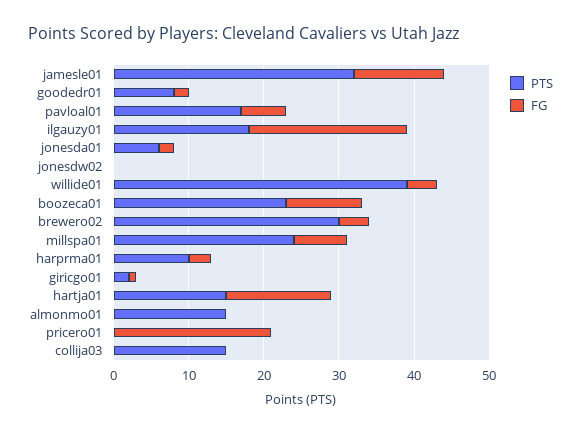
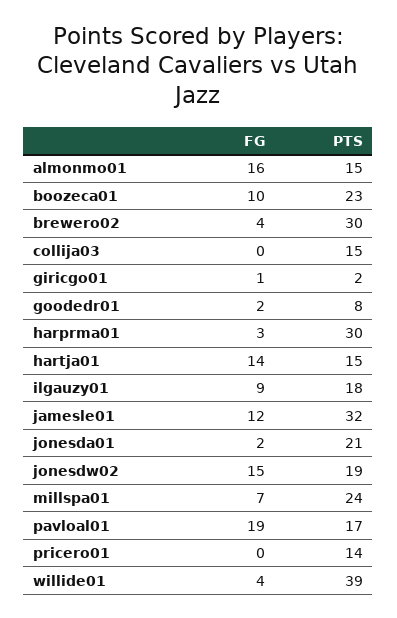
  {
    "PTS": {
      "jamesle01": 32,
      "goodedr01": 8,
      "pavloal01": 17,
      "ilgauzy01": 18,
-     "jonesda01": 5,
+     "jonesda01": 21,
-     "jonesdw02": 0,
+     "jonesdw02": 19,
      "willide01": 39,
      "boozeca01": 23,
      "brewero02": 30,
      "millspa01": 24,
-     "harprma01": 10,
+     "harprma01": 30,
      "giricgo01": 2,
      "hartja01": 15,
      "almonmo01": 15,
-     "pricero01": 0,
+     "pricero01": 14,
      "collija03": 15
    },
    "FG": {
      "jamesle01": 12,
      "goodedr01": 2,
-     "pavloal01": 5,
+     "pavloal01": 19,
-     "ilgauzy01": 20,
+     "ilgauzy01": 9,
      "jonesda01": 2,
-     "jonesdw02": 0,
+     "jonesdw02": 15,
      "willide01": 4,
      "boozeca01": 10,
      "brewero02": 4,
      "millspa01": 7,
      "harprma01": 3,
      "giricgo01": 1,
      "hartja01": 14,
-     "almonmo01": 0,
+     "almonmo01": 16,
-     "pricero01": 20,
+     "pricero01": 0,
      "collija03": 0
    }
  }

